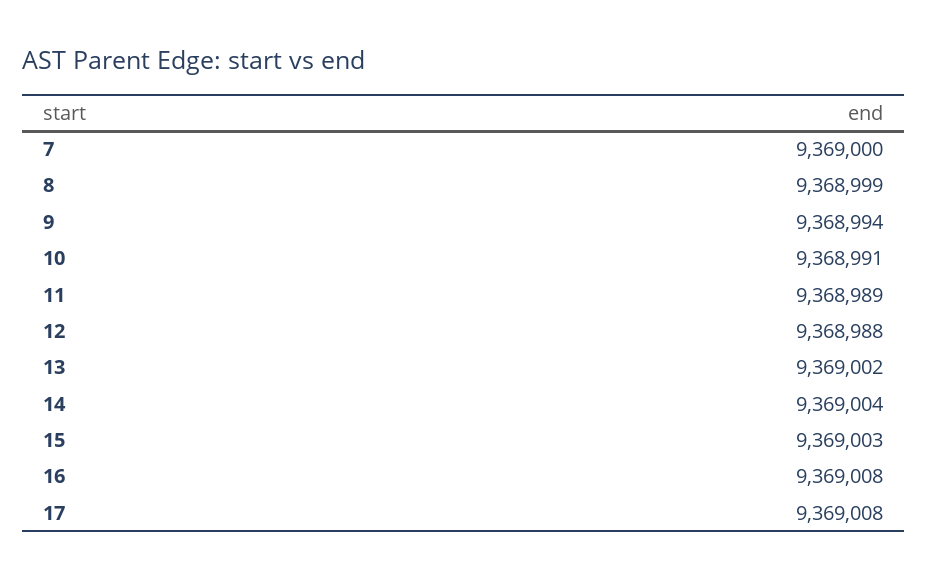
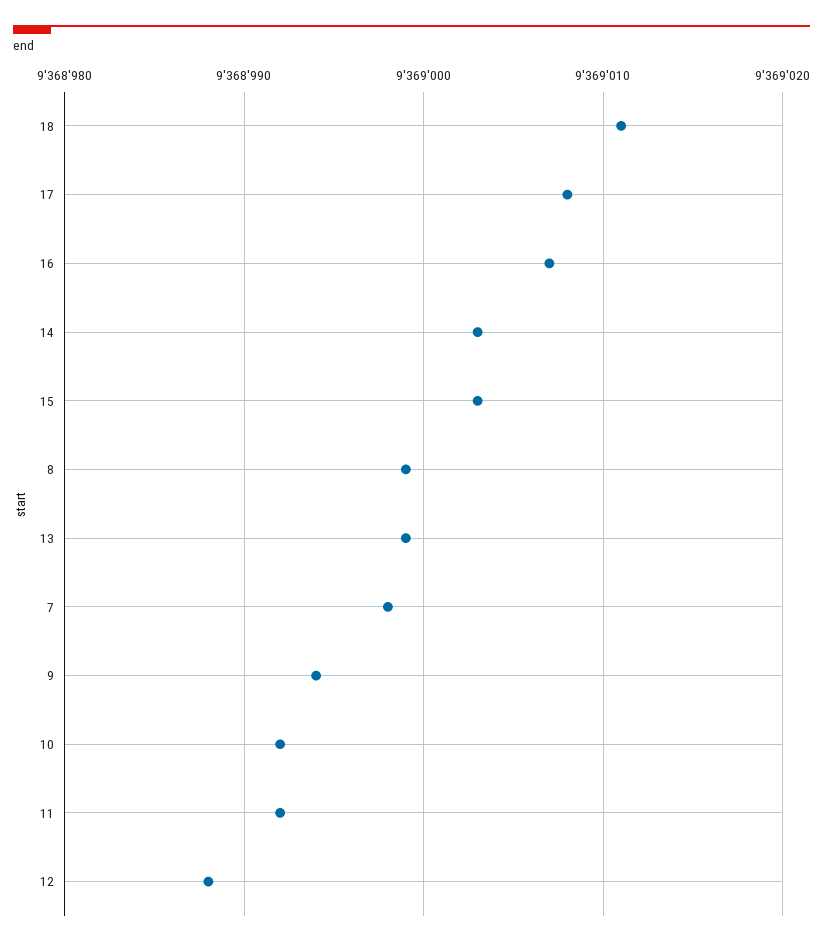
  {
-   "7": 9369000,
+   "7": 9368998,
    "8": 9368999,
    "9": 9368994,
-   "10": 9368991,
+   "10": 9368992,
-   "11": 9368989,
+   "11": 9368992,
    "12": 9368988,
-   "13": 9369002,
+   "13": 9368999,
-   "14": 9369004,
+   "14": 9369003,
    "15": 9369003,
-   "16": 9369008,
+   "16": 9369007,
-   "17": 9369008
+   "17": 9369008,
+   "18": 9369011
  }

